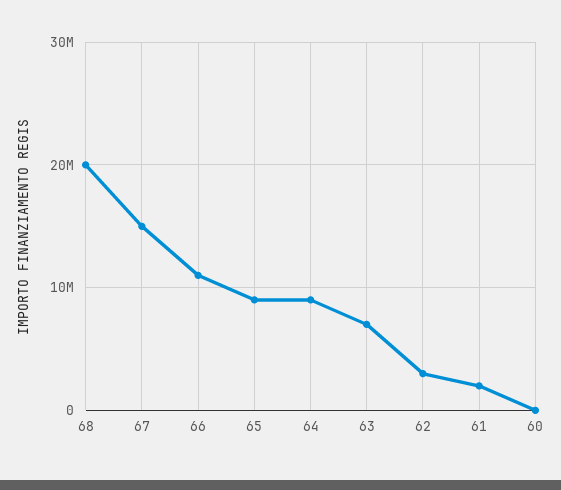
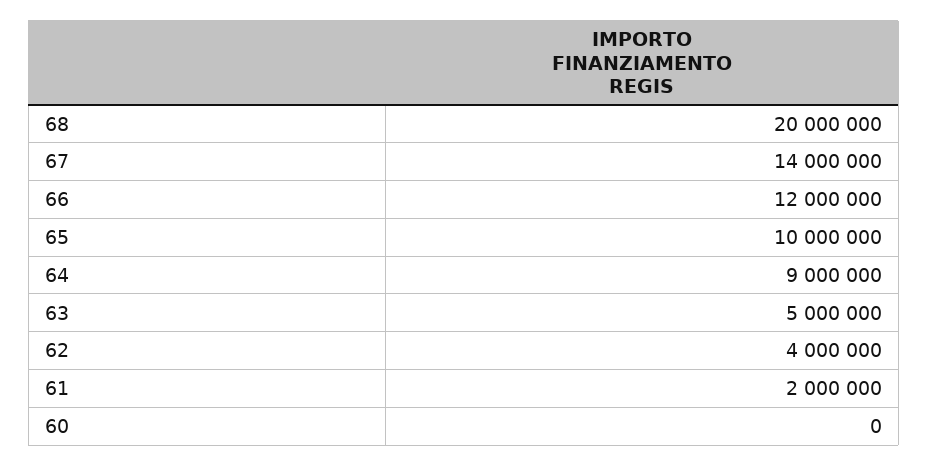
  {
    "68": 20000000,
-   "67": 15000000,
+   "67": 14000000,
-   "66": 11000000,
+   "66": 12000000,
-   "65": 9000000,
+   "65": 10000000,
    "64": 9000000,
-   "63": 7000000,
+   "63": 5000000,
-   "62": 3000000,
+   "62": 4000000,
    "61": 2000000,
    "60": 0
  }

